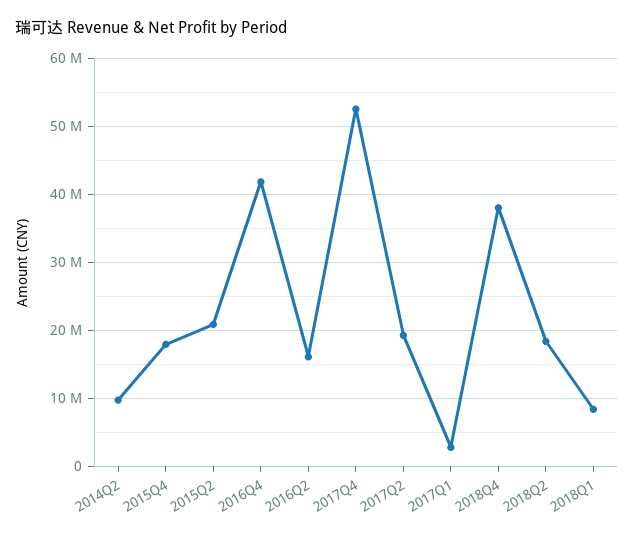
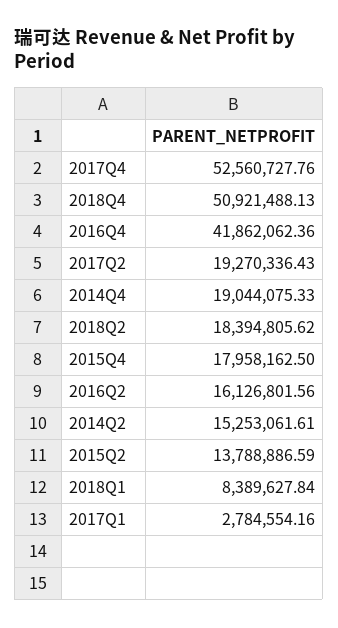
  {
-   "2014Q2": 10000000,
+   "2014Q2": 15253061.61,
    "2015Q4": 17958162.5,
-   "2015Q2": 21000000,
+   "2015Q2": 13788886.59,
    "2016Q4": 41862062.36,
    "2016Q2": 16126801.56,
    "2017Q4": 52560727.76,
    "2017Q2": 19270336.43,
    "2017Q1": 2784554.16,
-   "2018Q4": 38000000,
+   "2018Q4": 50921488.13,
    "2018Q2": 18394805.62,
-   "2018Q1": 8389627.84
+   "2018Q1": 8389627.84,
+   "2014Q4": 19044075.33
  }

